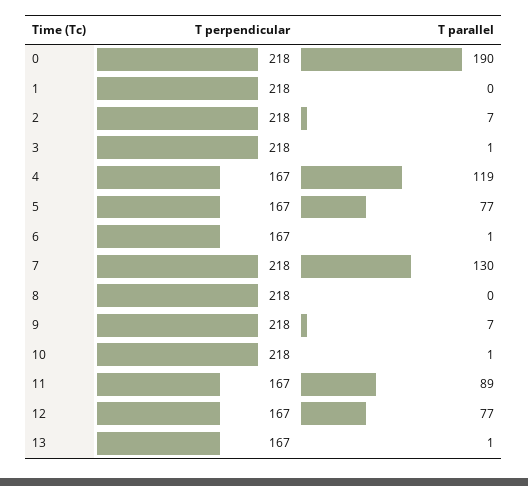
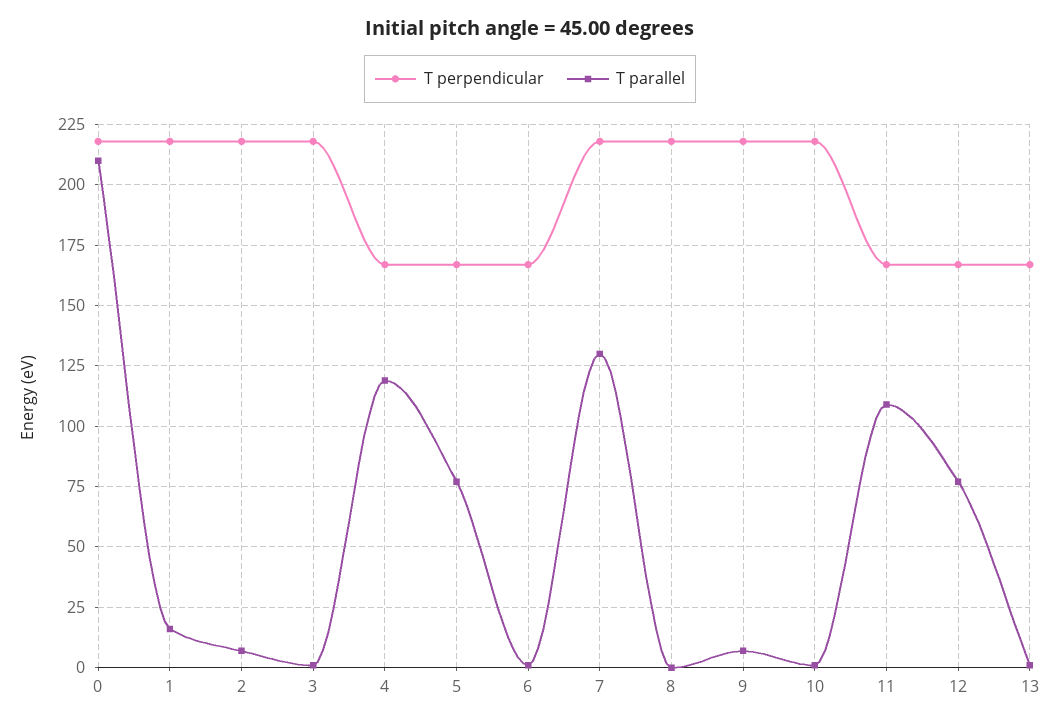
  {
    "T perpendicular": {
      "0": 218,
      "1": 218,
      "2": 218,
      "3": 218,
      "4": 167,
      "5": 167,
      "6": 167,
      "7": 218,
      "8": 218,
      "9": 218,
      "10": 218,
      "11": 167,
      "12": 167,
      "13": 167
    },
    "T parallel": {
-     "0": 190,
+     "0": 210,
-     "1": 0,
+     "1": 15,
      "2": 7,
      "3": 1,
      "4": 119,
      "5": 77,
      "6": 1,
      "7": 130,
      "8": 0,
      "9": 7,
      "10": 1,
-     "11": 89,
+     "11": 110,
      "12": 77,
      "13": 1
    }
  }

